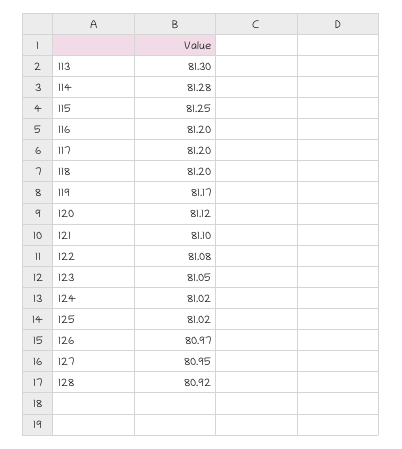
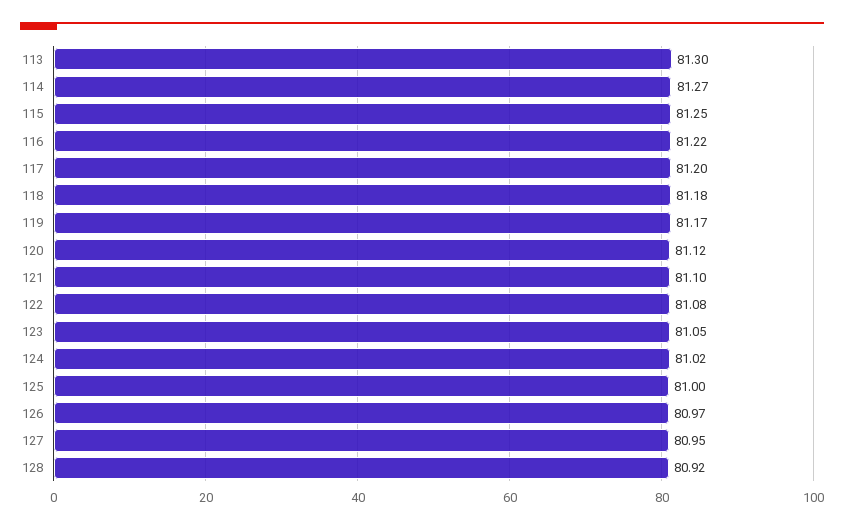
  {
    "113": 81.3,
-   "114": 81.28,
+   "114": 81.27,
    "115": 81.25,
-   "116": 81.2,
+   "116": 81.22,
    "117": 81.2,
-   "118": 81.2,
+   "118": 81.18,
    "119": 81.17,
    "120": 81.12,
    "121": 81.1,
    "122": 81.08,
    "123": 81.05,
    "124": 81.02,
-   "125": 81.02,
+   "125": 81,
    "126": 80.97,
    "127": 80.95,
    "128": 80.92
  }

